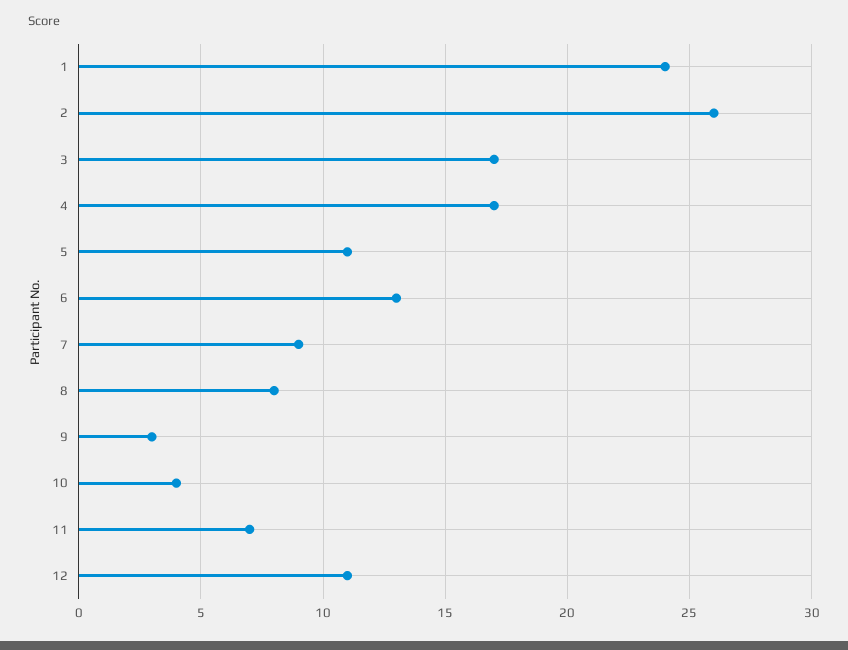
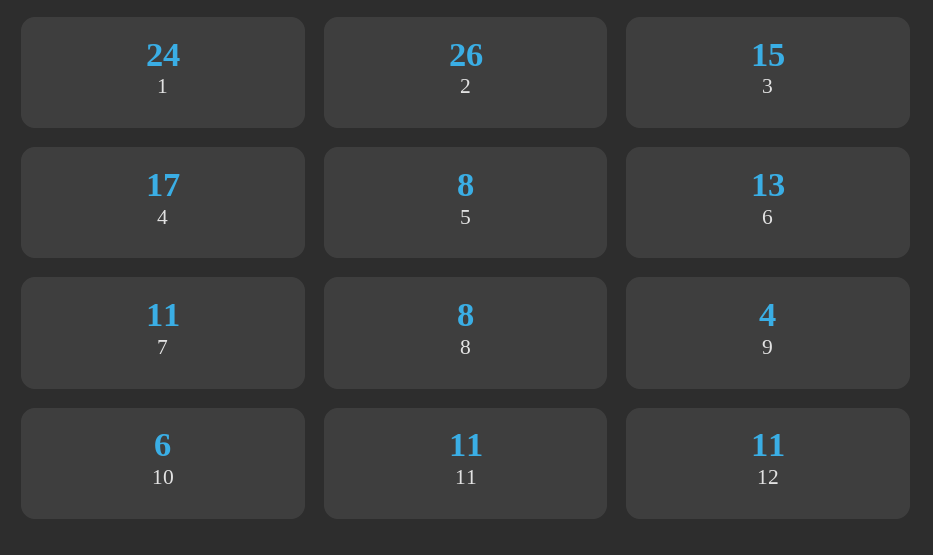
  {
    "1": 24,
    "2": 26,
-   "3": 17,
+   "3": 15,
    "4": 17,
-   "5": 11,
+   "5": 8,
    "6": 13,
-   "7": 9,
+   "7": 11,
    "8": 8,
-   "9": 3,
+   "9": 4,
-   "10": 4,
+   "10": 6,
-   "11": 7,
+   "11": 11,
    "12": 11
  }

